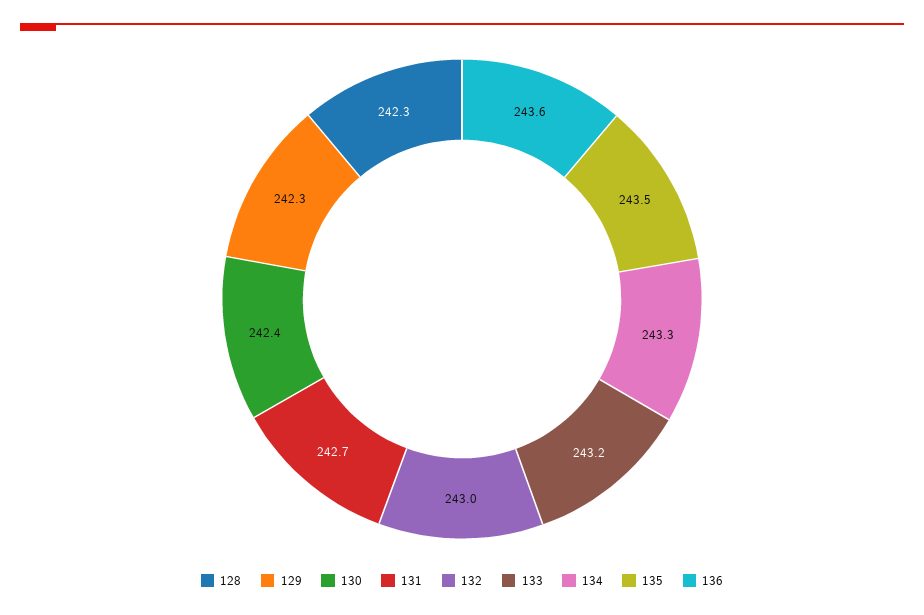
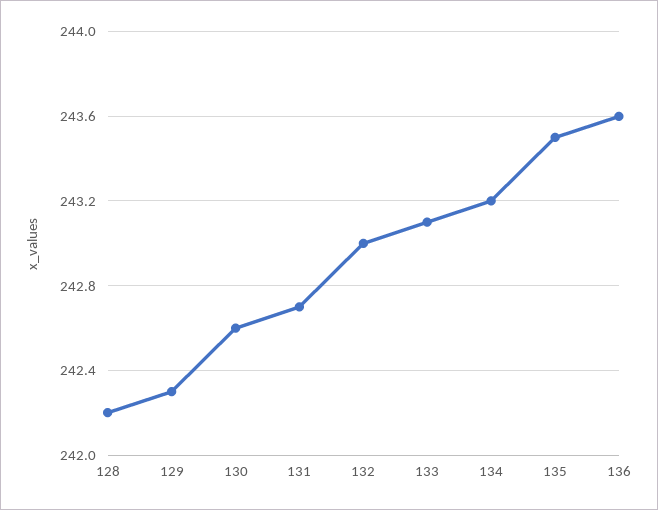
  {
-   "128": 242.3,
+   "128": 242.2,
    "129": 242.3,
-   "130": 242.4,
+   "130": 242.6,
    "131": 242.7,
    "132": 243,
-   "133": 243.2,
+   "133": 243.1,
-   "134": 243.3,
+   "134": 243.2,
    "135": 243.5,
    "136": 243.6
  }

